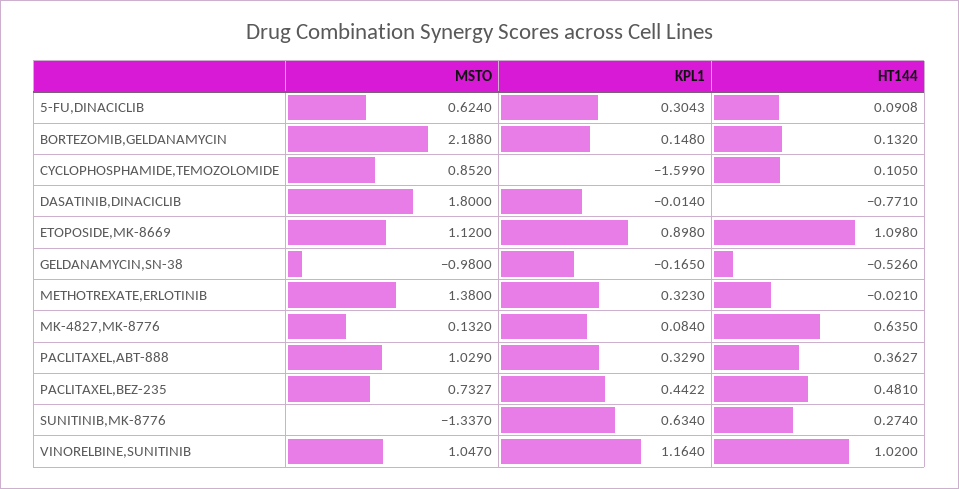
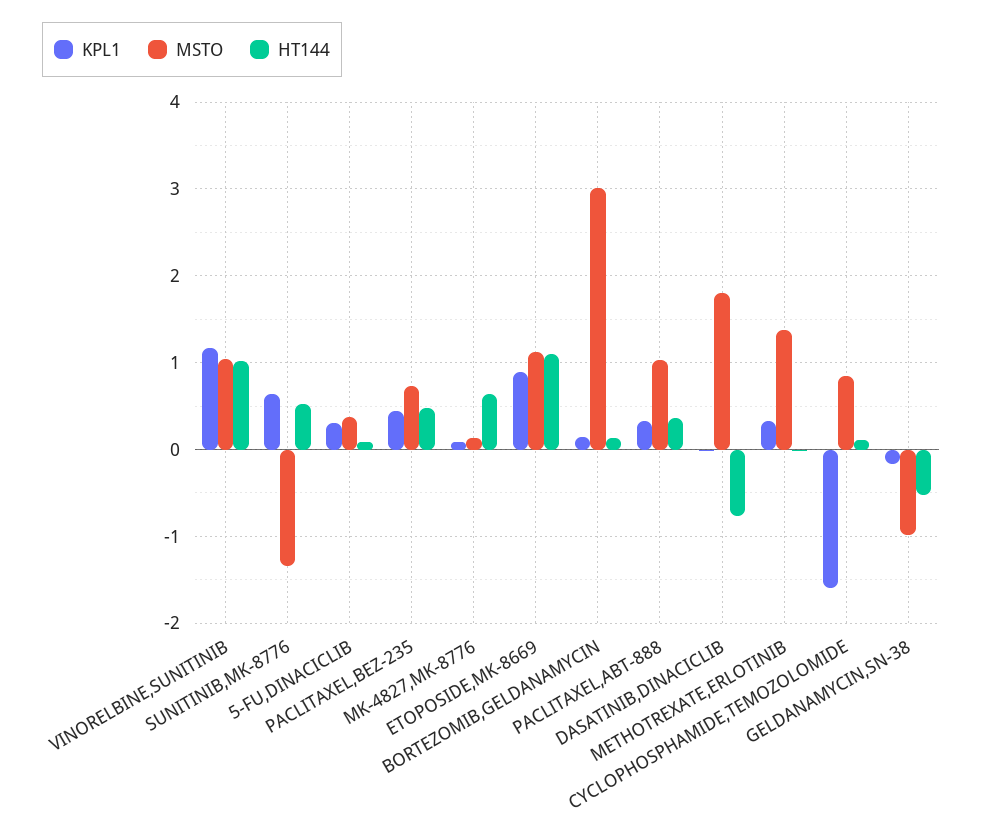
  {
    "MSTO": {
-     "5-FU,DINACICLIB": 0.624,
+     "5-FU,DINACICLIB": 0.4,
-     "BORTEZOMIB,GELDANAMYCIN": 2.188,
+     "BORTEZOMIB,GELDANAMYCIN": 3,
      "CYCLOPHOSPHAMIDE,TEMOZOLOMIDE": 0.852,
      "DASATINIB,DINACICLIB": 1.8,
      "ETOPOSIDE,MK-8669": 1.12,
      "GELDANAMYCIN,SN-38": -0.98,
      "METHOTREXATE,ERLOTINIB": 1.38,
      "MK-4827,MK-8776": 0.132,
      "PACLITAXEL,ABT-888": 1.029,
      "PACLITAXEL,BEZ-235": 0.7327,
      "SUNITINIB,MK-8776": -1.337,
      "VINORELBINE,SUNITINIB": 1.047
    },
    "KPL1": {
      "5-FU,DINACICLIB": 0.3043,
      "BORTEZOMIB,GELDANAMYCIN": 0.148,
      "CYCLOPHOSPHAMIDE,TEMOZOLOMIDE": -1.599,
      "DASATINIB,DINACICLIB": -0.014,
      "ETOPOSIDE,MK-8669": 0.898,
      "GELDANAMYCIN,SN-38": -0.165,
      "METHOTREXATE,ERLOTINIB": 0.323,
      "MK-4827,MK-8776": 0.084,
      "PACLITAXEL,ABT-888": 0.329,
      "PACLITAXEL,BEZ-235": 0.4422,
      "SUNITINIB,MK-8776": 0.634,
      "VINORELBINE,SUNITINIB": 1.164
    },
    "HT144": {
      "5-FU,DINACICLIB": 0.0908,
      "BORTEZOMIB,GELDANAMYCIN": 0.132,
      "CYCLOPHOSPHAMIDE,TEMOZOLOMIDE": 0.105,
      "DASATINIB,DINACICLIB": -0.771,
      "ETOPOSIDE,MK-8669": 1.098,
      "GELDANAMYCIN,SN-38": -0.526,
      "METHOTREXATE,ERLOTINIB": -0.021,
      "MK-4827,MK-8776": 0.635,
      "PACLITAXEL,ABT-888": 0.3627,
      "PACLITAXEL,BEZ-235": 0.481,
-     "SUNITINIB,MK-8776": 0.274,
+     "SUNITINIB,MK-8776": 0.5,
      "VINORELBINE,SUNITINIB": 1.02
    }
  }

